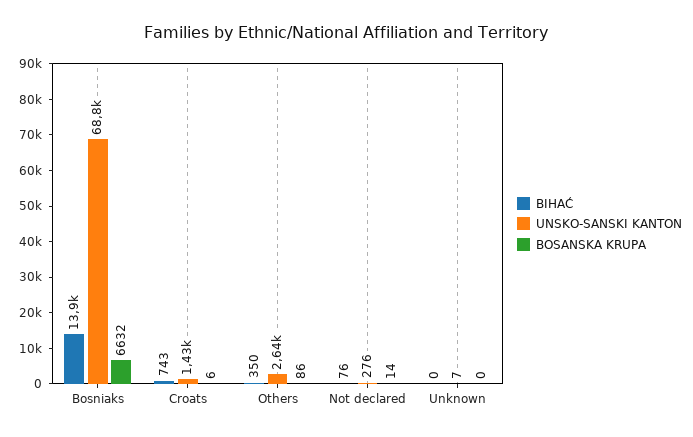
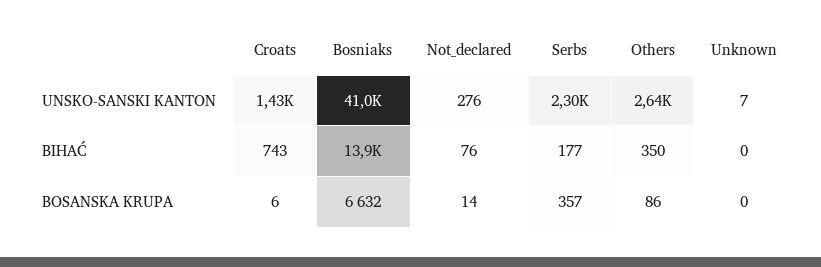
  {
    "BIHAĆ": {
      "Bosniaks": 13900,
      "Croats": 743,
      "Others": 350,
      "Not declared": 76,
-     "Unknown": 0
+     "Unknown": 0,
+     "Serbs": 177
    },
    "UNSKO-SANSKI KANTON": {
-     "Bosniaks": 68800,
+     "Bosniaks": 41000,
      "Croats": 1430,
      "Others": 2640,
      "Not declared": 276,
-     "Unknown": 7
+     "Unknown": 7,
+     "Serbs": 2300
    },
    "BOSANSKA KRUPA": {
      "Bosniaks": 6632,
      "Croats": 6,
      "Others": 86,
      "Not declared": 14,
-     "Unknown": 0
+     "Unknown": 0,
+     "Serbs": 357
    }
  }

